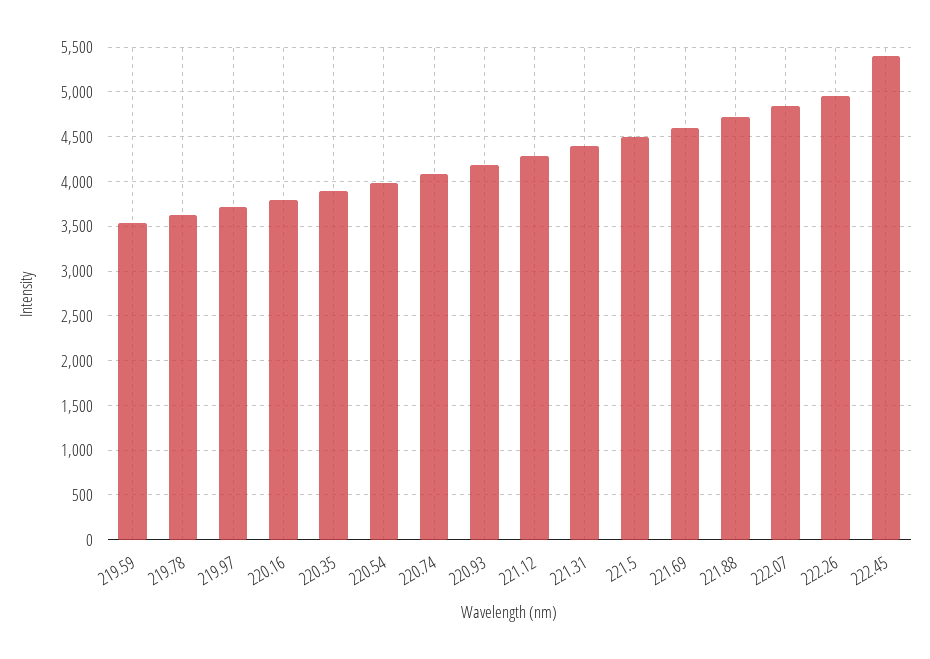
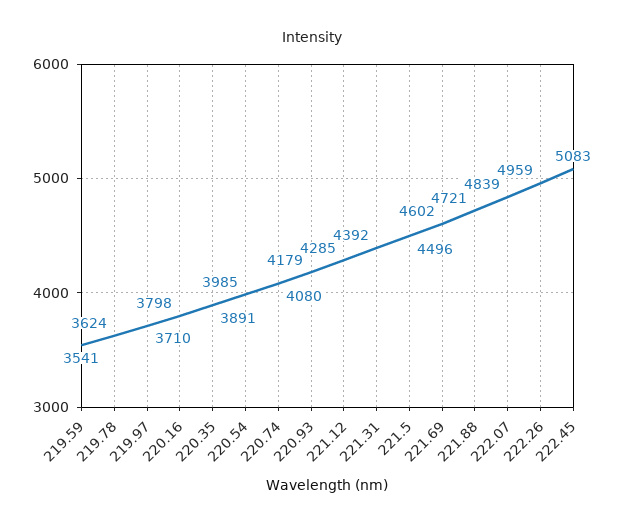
  {
    "219.59": 3541,
    "219.78": 3624,
    "219.97": 3710,
    "220.16": 3798,
    "220.35": 3891,
    "220.54": 3985,
    "220.74": 4080,
    "220.93": 4179,
    "221.12": 4285,
    "221.31": 4392,
    "221.5": 4496,
    "221.69": 4602,
    "221.88": 4721,
    "222.07": 4839,
    "222.26": 4959,
-   "222.45": 5400
+   "222.45": 5083
  }

